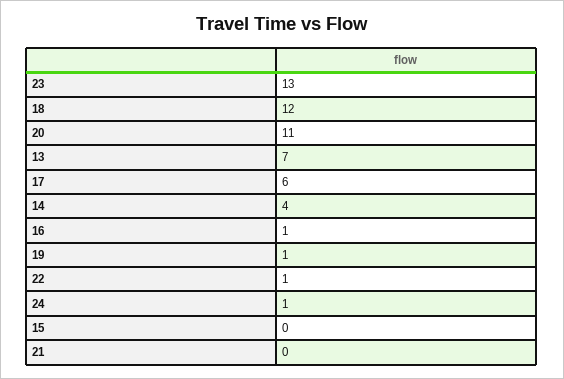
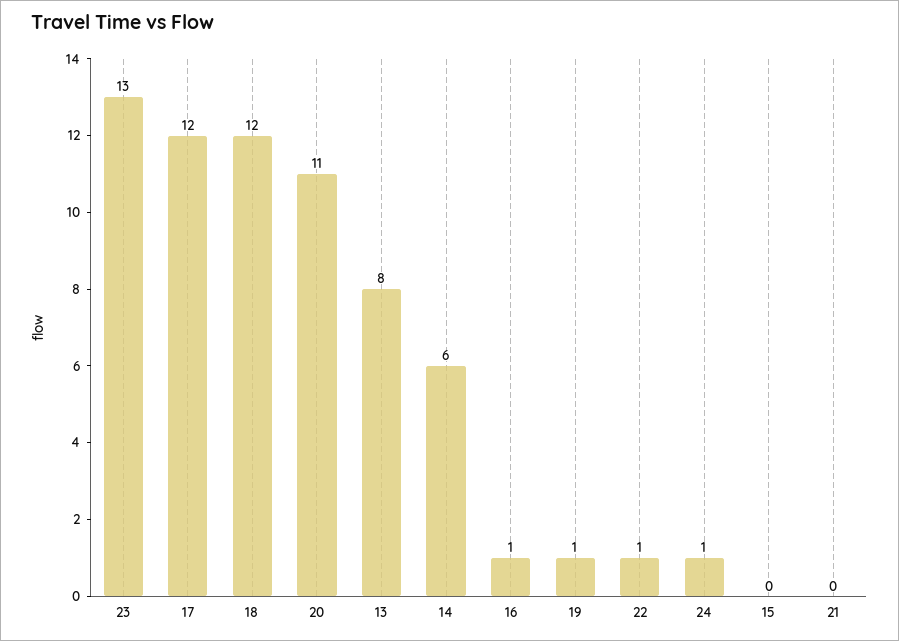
  {
    "23": 13,
    "18": 12,
    "20": 11,
-   "13": 7,
+   "13": 8,
-   "17": 6,
+   "17": 12,
-   "14": 4,
+   "14": 6,
    "16": 1,
    "19": 1,
    "22": 1,
    "24": 1,
    "15": 0,
    "21": 0
  }

